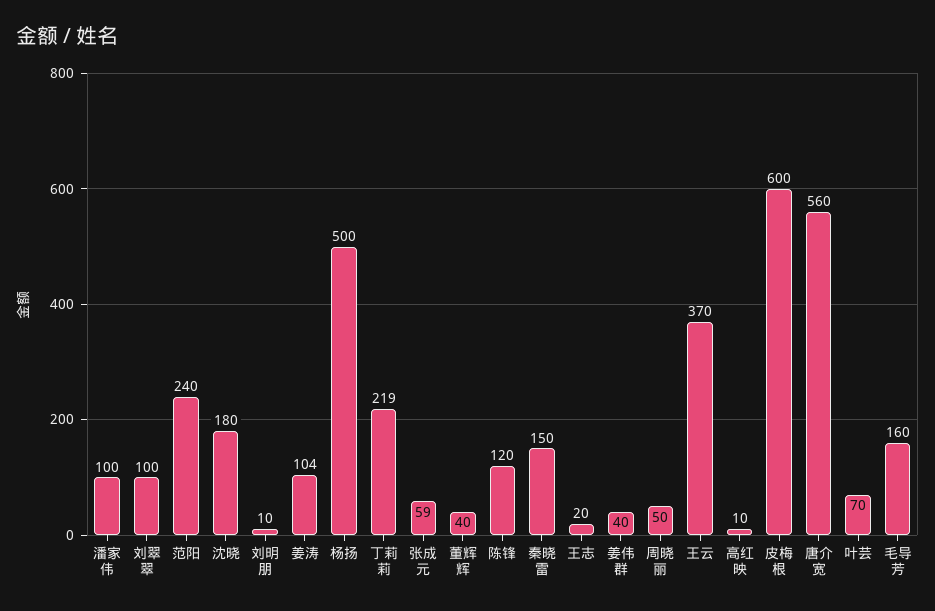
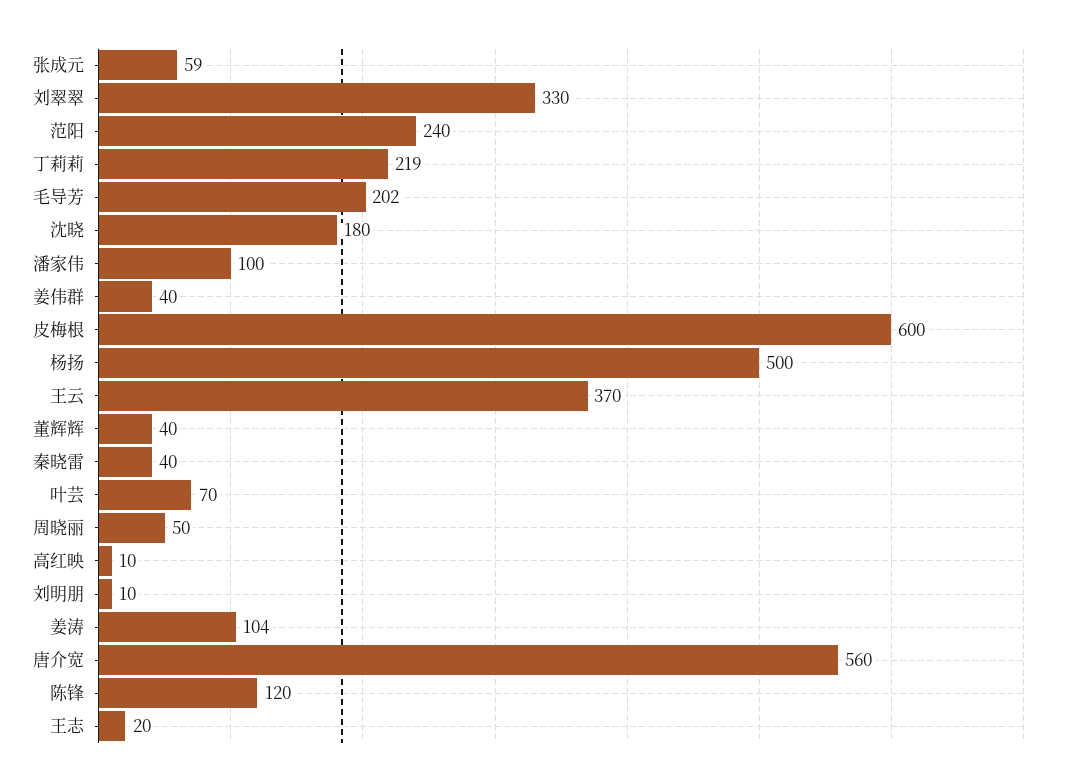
  {
    "潘家伟": 100,
-   "刘翠翠": 100,
+   "刘翠翠": 330,
    "范阳": 240,
    "沈晓": 180,
    "刘明朋": 10,
    "姜涛": 104,
    "杨扬": 500,
    "丁莉莉": 219,
    "张成元": 59,
    "董辉辉": 40,
    "陈锋": 120,
-   "秦晓雷": 150,
+   "秦晓雷": 40,
    "王志": 20,
    "姜伟群": 40,
    "周晓丽": 50,
    "王云": 370,
    "高红映": 10,
    "皮梅根": 600,
    "唐介宽": 560,
    "叶芸": 70,
-   "毛导芳": 160
+   "毛导芳": 202
  }

